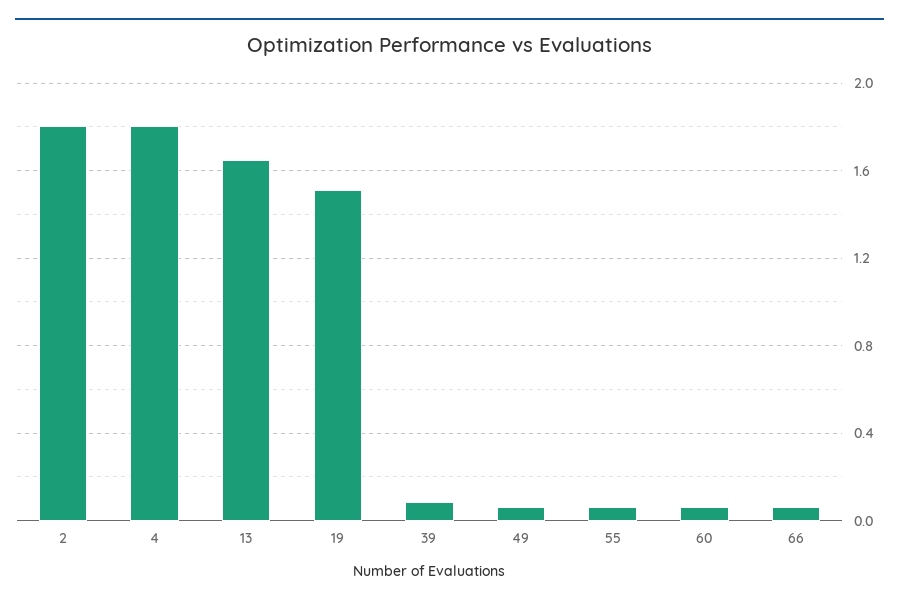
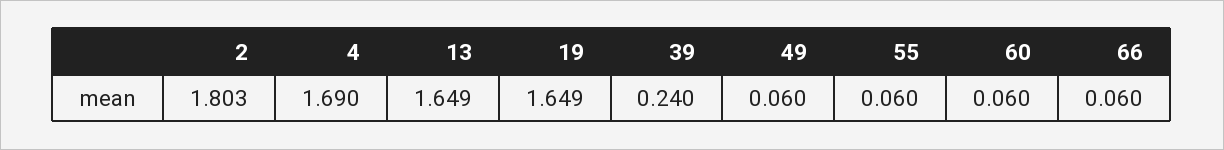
  {
    "2": 1.803,
-   "4": 1.8,
+   "4": 1.69,
    "13": 1.649,
-   "19": 1.5,
+   "19": 1.649,
-   "39": 0.1,
+   "39": 0.24,
    "49": 0.06,
    "55": 0.06,
    "60": 0.06,
    "66": 0.06
  }

